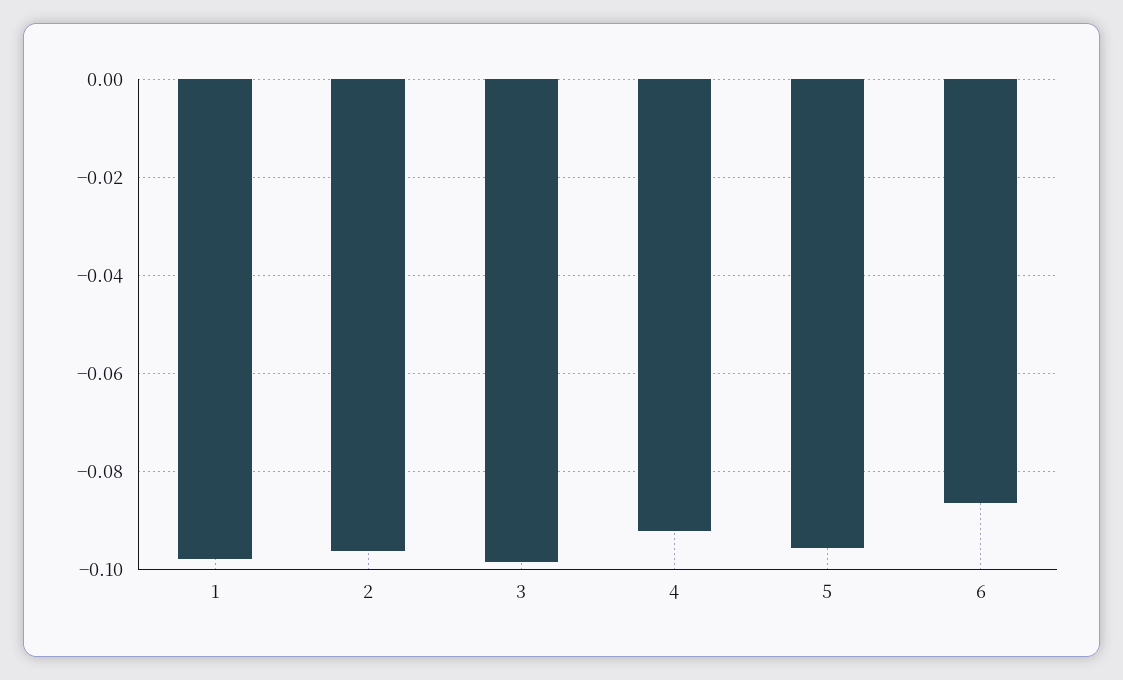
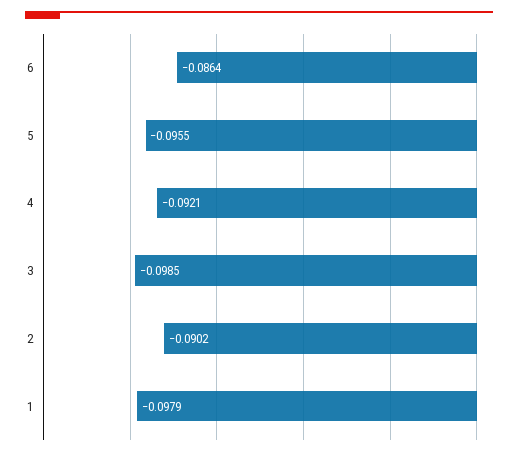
  {
    "1": -0.0979,
-   "2": -0.096,
+   "2": -0.0902,
    "3": -0.0985,
    "4": -0.0921,
    "5": -0.0955,
    "6": -0.0864
  }

